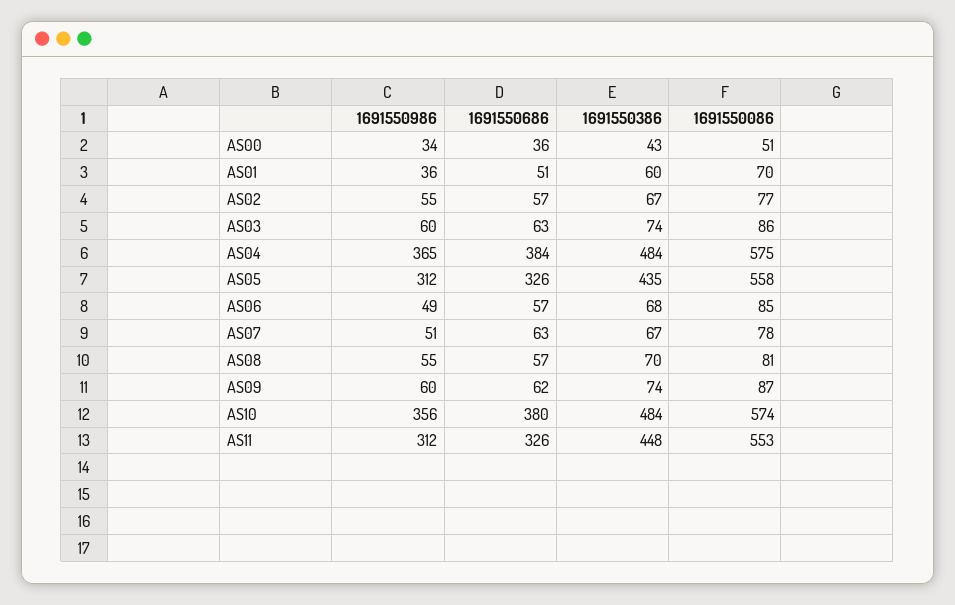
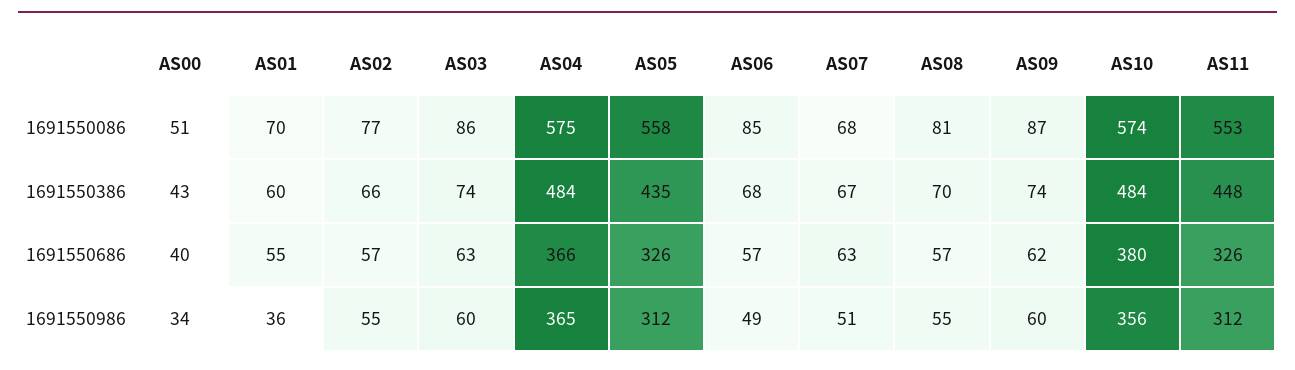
  {
    "1691550986": {
      "AS00": 34,
      "AS01": 36,
      "AS02": 55,
      "AS03": 60,
      "AS04": 365,
      "AS05": 312,
      "AS06": 49,
      "AS07": 51,
      "AS08": 55,
      "AS09": 60,
      "AS10": 356,
      "AS11": 312
    },
    "1691550686": {
-     "AS00": 36,
+     "AS00": 40,
-     "AS01": 51,
+     "AS01": 55,
      "AS02": 57,
      "AS03": 63,
-     "AS04": 384,
+     "AS04": 366,
      "AS05": 326,
      "AS06": 57,
      "AS07": 63,
      "AS08": 57,
      "AS09": 62,
      "AS10": 380,
      "AS11": 326
    },
    "1691550386": {
      "AS00": 43,
      "AS01": 60,
-     "AS02": 67,
+     "AS02": 66,
      "AS03": 74,
      "AS04": 484,
      "AS05": 435,
      "AS06": 68,
      "AS07": 67,
      "AS08": 70,
      "AS09": 74,
      "AS10": 484,
      "AS11": 448
    },
    "1691550086": {
      "AS00": 51,
      "AS01": 70,
      "AS02": 77,
      "AS03": 86,
      "AS04": 575,
      "AS05": 558,
      "AS06": 85,
-     "AS07": 78,
+     "AS07": 68,
      "AS08": 81,
      "AS09": 87,
      "AS10": 574,
      "AS11": 553
    }
  }

